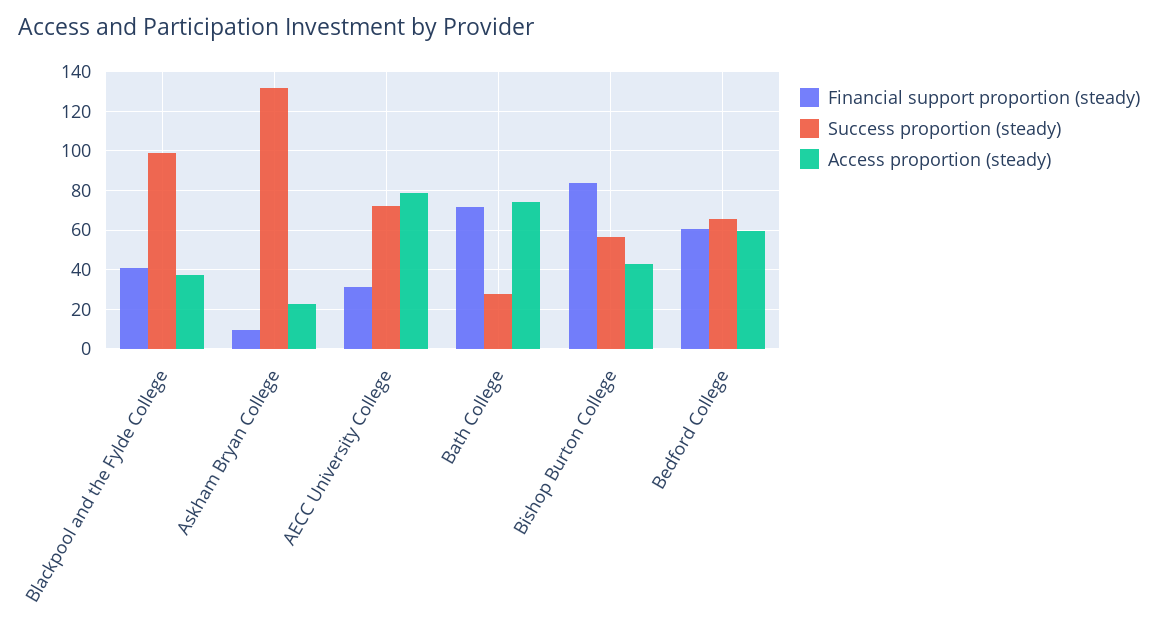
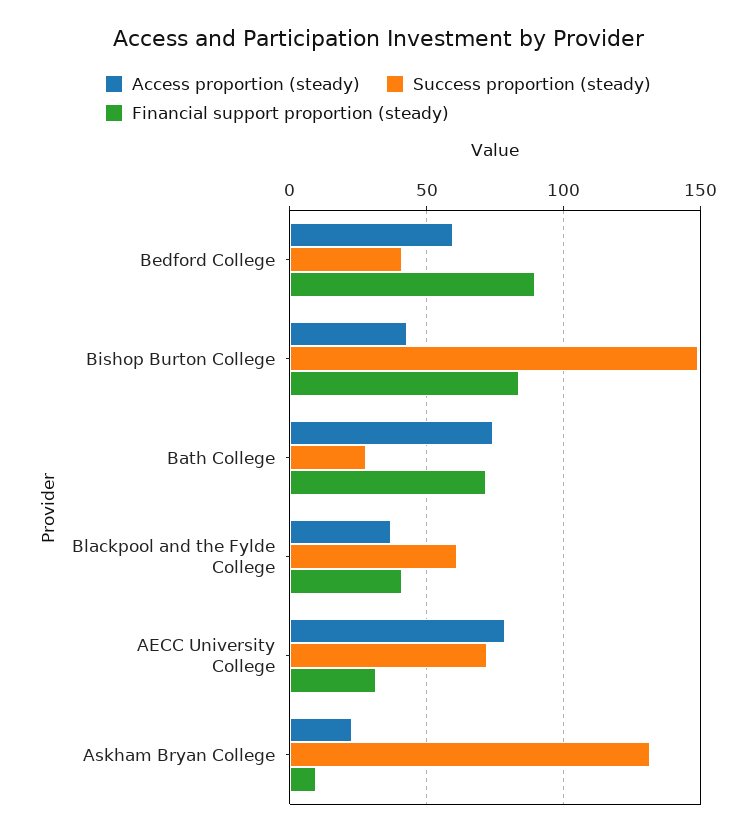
  {
    "Financial support proportion (steady)": {
      "Blackpool and the Fylde College": 40,
      "Askham Bryan College": 10,
      "AECC University College": 30,
      "Bath College": 70,
      "Bishop Burton College": 85,
-     "Bedford College": 60
+     "Bedford College": 90
    },
    "Success proportion (steady)": {
-     "Blackpool and the Fylde College": 100,
+     "Blackpool and the Fylde College": 60,
      "Askham Bryan College": 130,
      "AECC University College": 70,
      "Bath College": 30,
-     "Bishop Burton College": 55,
+     "Bishop Burton College": 150,
-     "Bedford College": 65
+     "Bedford College": 40
    },
    "Access proportion (steady)": {
      "Blackpool and the Fylde College": 35,
      "Askham Bryan College": 25,
      "AECC University College": 80,
      "Bath College": 75,
      "Bishop Burton College": 45,
      "Bedford College": 60
    }
  }

